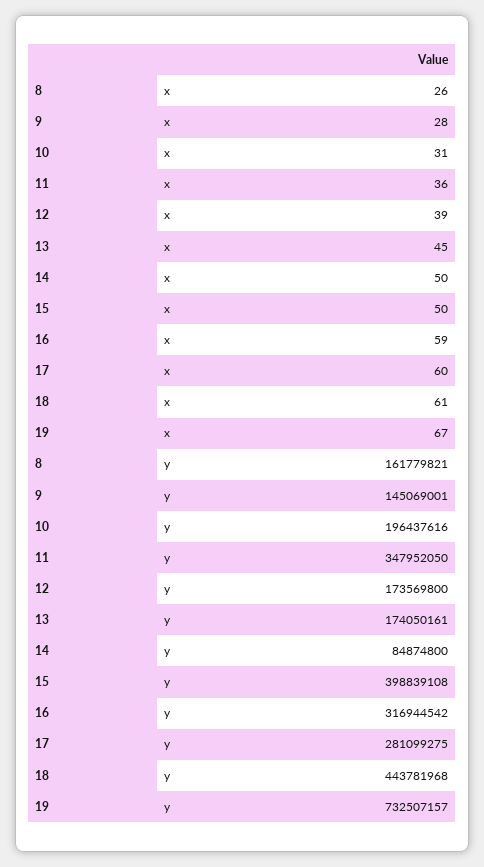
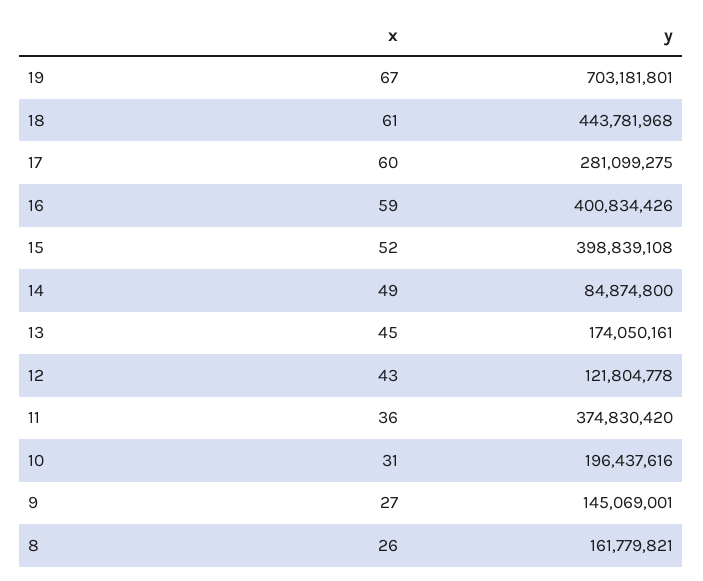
  {
    "8": {
      "x": 26,
      "y": 161779821
    },
    "9": {
-     "x": 28,
+     "x": 27,
      "y": 145069001
    },
    "10": {
      "x": 31,
      "y": 196437616
    },
    "11": {
      "x": 36,
-     "y": 347952050
+     "y": 374830420
    },
    "12": {
-     "x": 39,
+     "x": 43,
-     "y": 173569800
+     "y": 121804778
    },
    "13": {
      "x": 45,
      "y": 174050161
    },
    "14": {
-     "x": 50,
+     "x": 49,
      "y": 84874800
    },
    "15": {
-     "x": 50,
+     "x": 52,
      "y": 398839108
    },
    "16": {
      "x": 59,
-     "y": 316944542
+     "y": 400834426
    },
    "17": {
      "x": 60,
      "y": 281099275
    },
    "18": {
      "x": 61,
      "y": 443781968
    },
    "19": {
      "x": 67,
-     "y": 732507157
+     "y": 703181801
    }
  }

